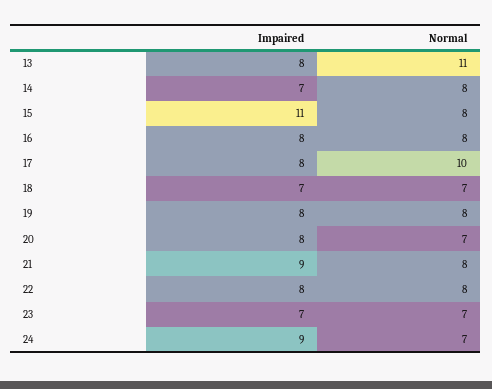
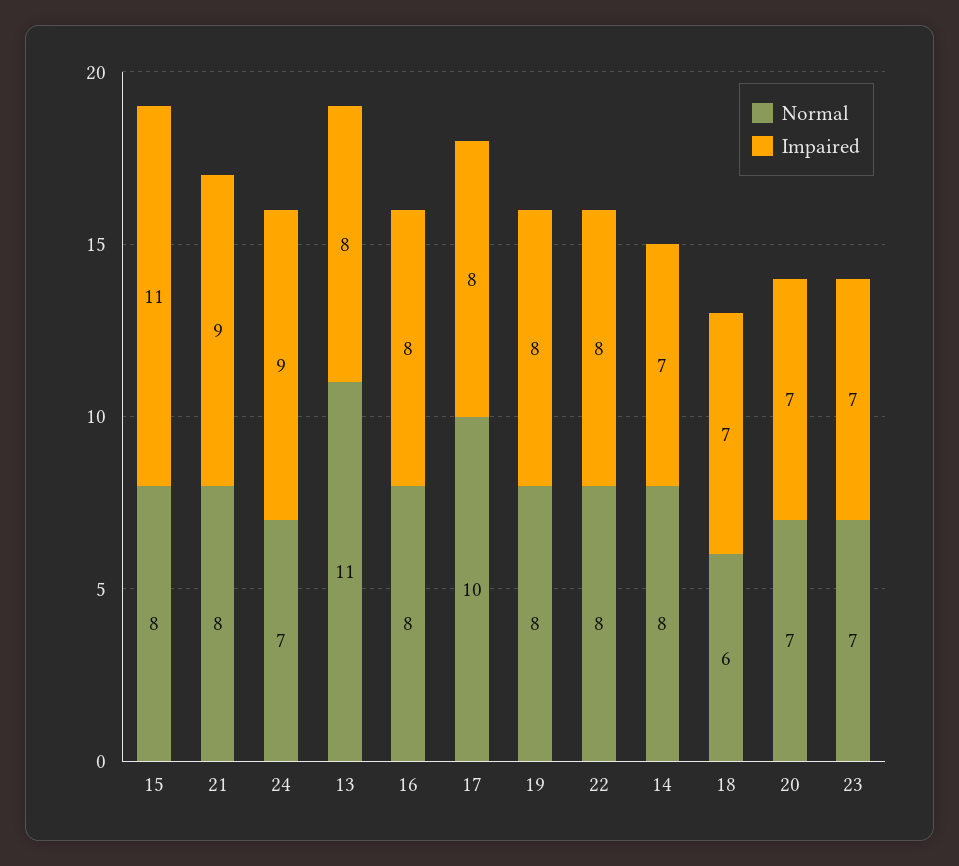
  {
    "Impaired": {
      "13": 8,
      "14": 7,
      "15": 11,
      "16": 8,
      "17": 8,
      "18": 7,
      "19": 8,
-     "20": 8,
+     "20": 7,
      "21": 9,
      "22": 8,
      "23": 7,
      "24": 9
    },
    "Normal": {
      "13": 11,
      "14": 8,
      "15": 8,
      "16": 8,
      "17": 10,
-     "18": 7,
+     "18": 6,
      "19": 8,
      "20": 7,
      "21": 8,
      "22": 8,
      "23": 7,
      "24": 7
    }
  }

